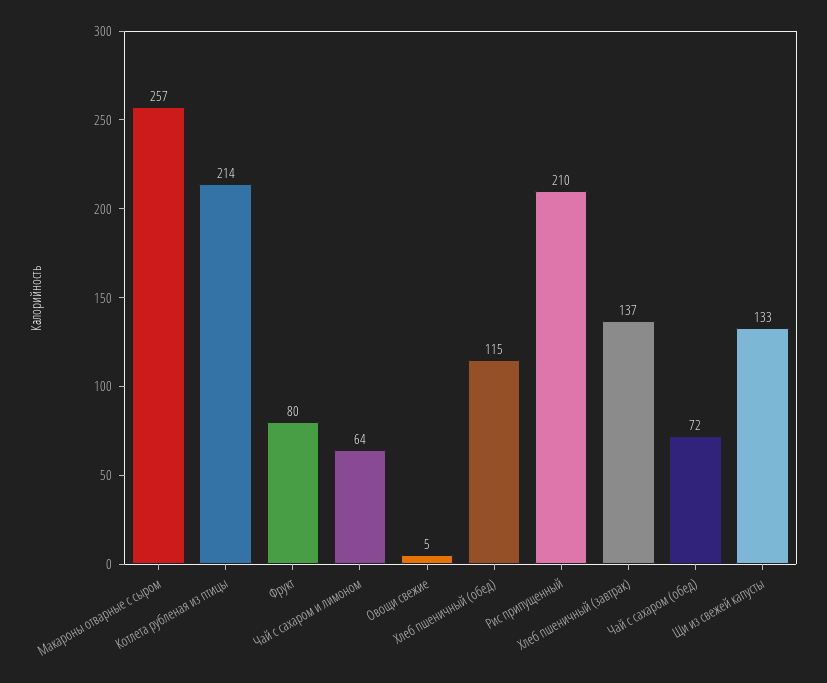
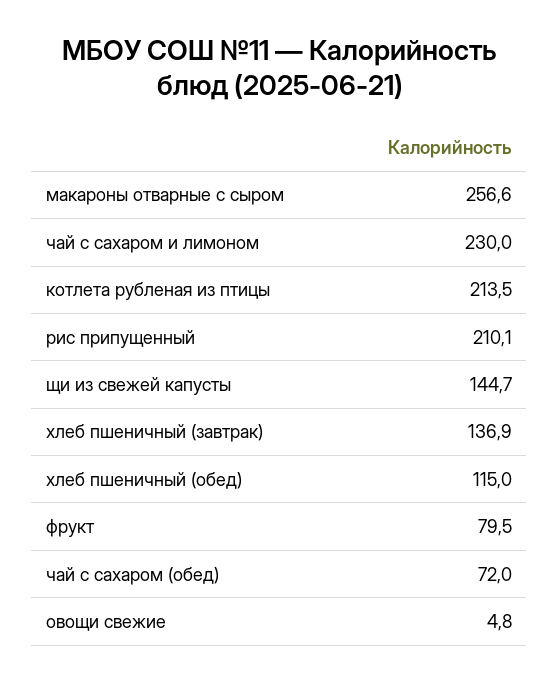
  {
    "Макароны отварные с сыром": 256.6,
    "Котлета рубленая из птицы": 213.5,
    "Фрукт": 79.5,
-   "Чай с сахаром и лимоном": 64,
+   "Чай с сахаром и лимоном": 230,
    "Овощи свежие": 4.8,
    "Хлеб пшеничный (обед)": 115,
    "Рис припущенный": 210.1,
    "Хлеб пшеничный (завтрак)": 136.9,
    "Чай с сахаром (обед)": 72,
-   "Щи из свежей капусты": 133
+   "Щи из свежей капусты": 144.7
  }

